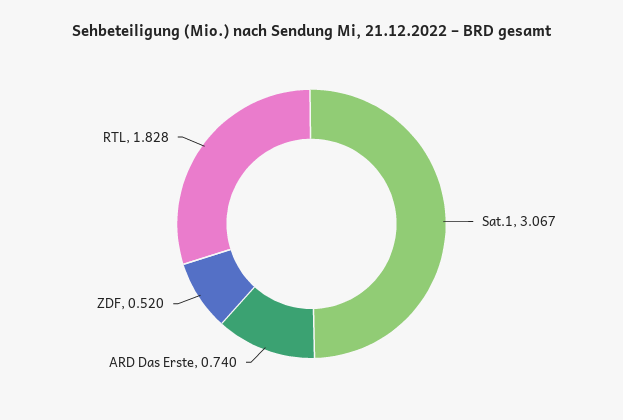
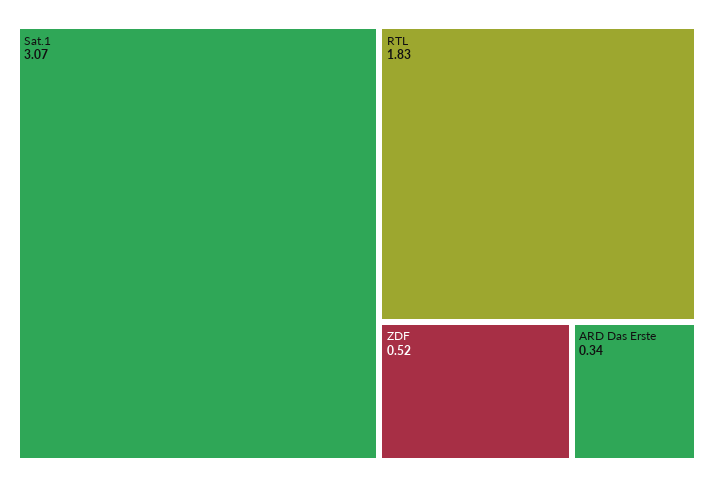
  {
    "Sat.1": 3.067,
-   "ARD Das Erste": 0.74,
+   "ARD Das Erste": 0.34,
    "ZDF": 0.52,
    "RTL": 1.828
  }

